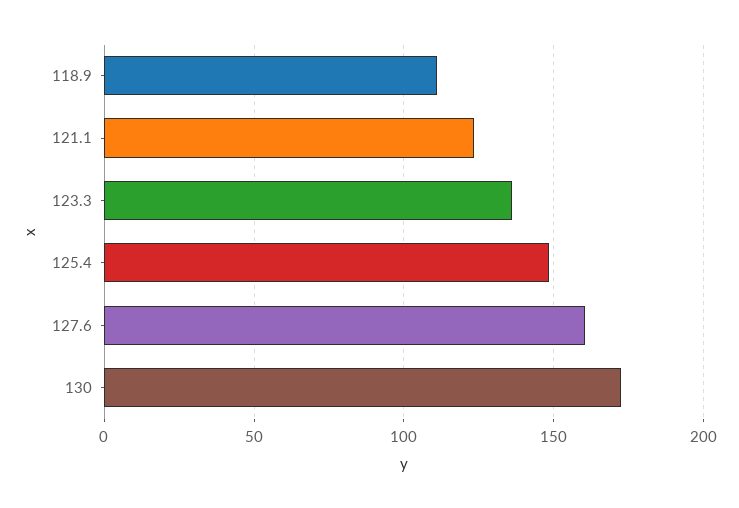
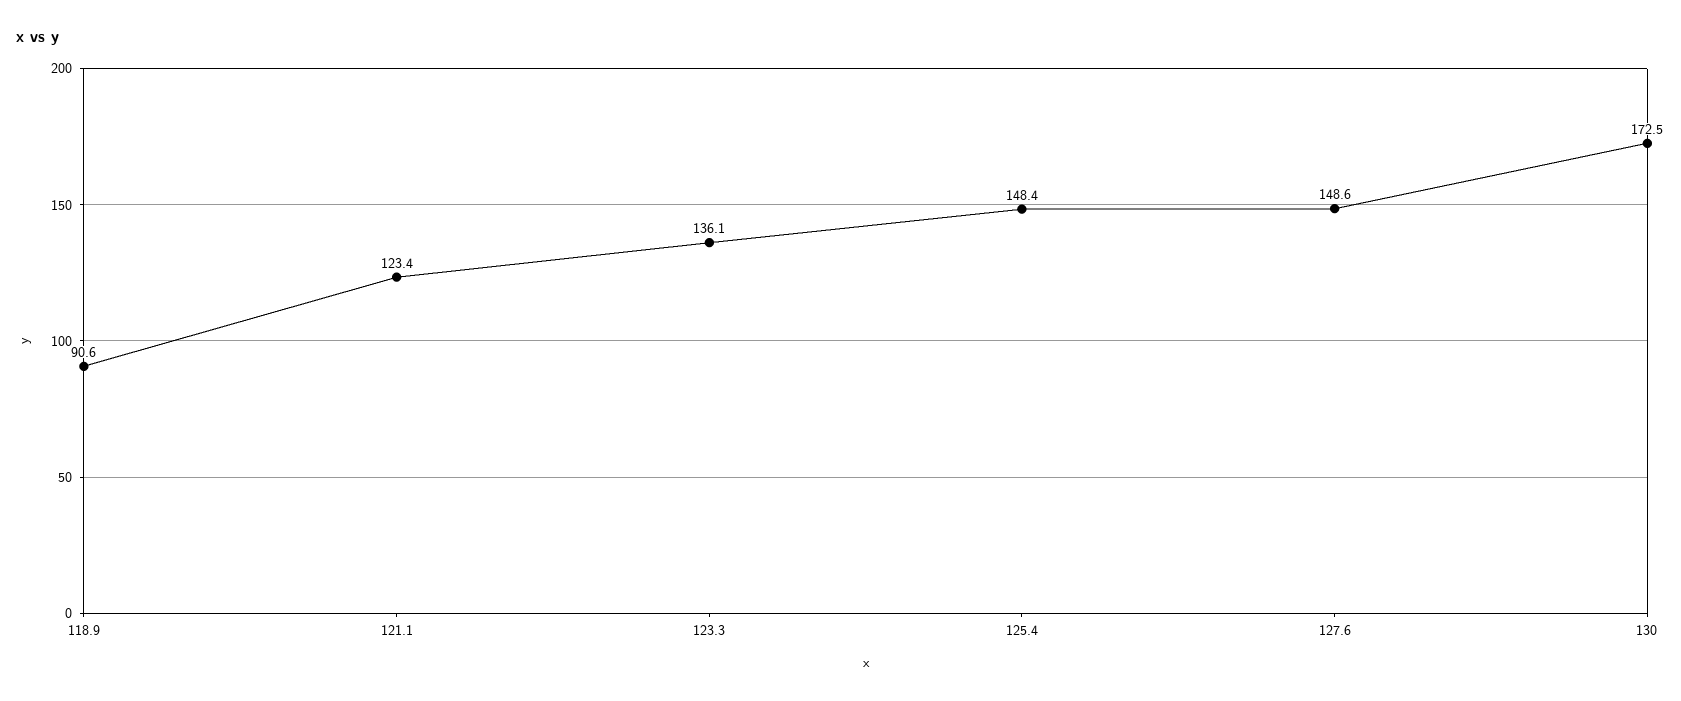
  {
-   "118.9": 110,
+   "118.9": 90.6,
    "121.1": 123.4,
    "123.3": 136.1,
    "125.4": 148.4,
-   "127.6": 160,
+   "127.6": 148.6,
    "130": 172.5
  }

